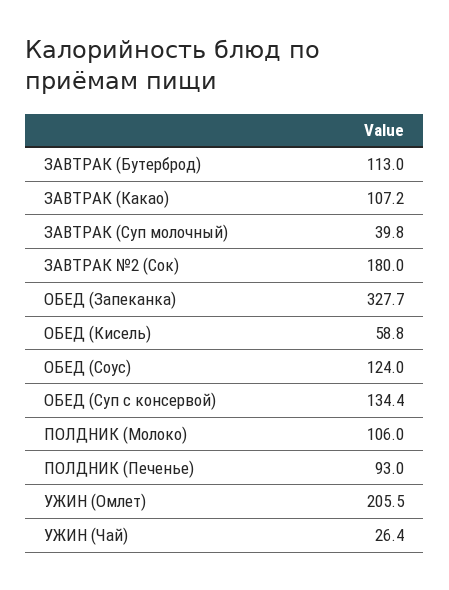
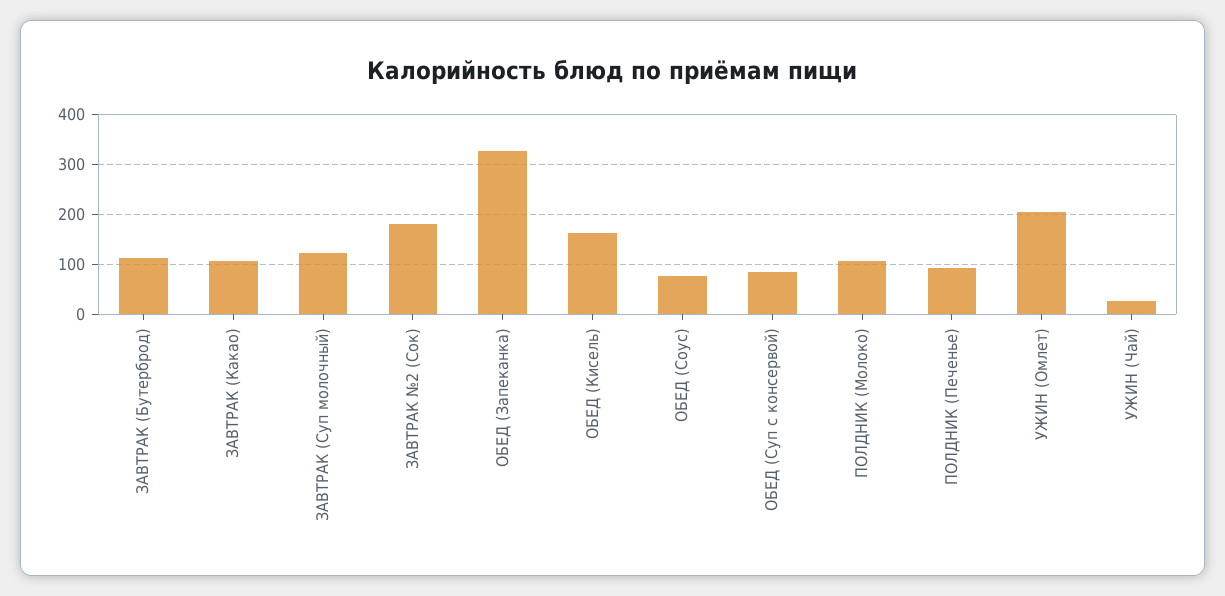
  {
    "ЗАВТРАК (Бутерброд)": 113,
    "ЗАВТРАК (Какао)": 107.2,
-   "ЗАВТРАК (Суп молочный)": 39.8,
+   "ЗАВТРАК (Суп молочный)": 120,
    "ЗАВТРАК №2 (Сок)": 180,
    "ОБЕД (Запеканка)": 327.7,
-   "ОБЕД (Кисель)": 58.8,
+   "ОБЕД (Кисель)": 160,
-   "ОБЕД (Соус)": 124,
+   "ОБЕД (Соус)": 80,
-   "ОБЕД (Суп с консервой)": 134.4,
+   "ОБЕД (Суп с консервой)": 80,
    "ПОЛДНИК (Молоко)": 106,
    "ПОЛДНИК (Печенье)": 93,
    "УЖИН (Омлет)": 205.5,
    "УЖИН (Чай)": 26.4
  }

